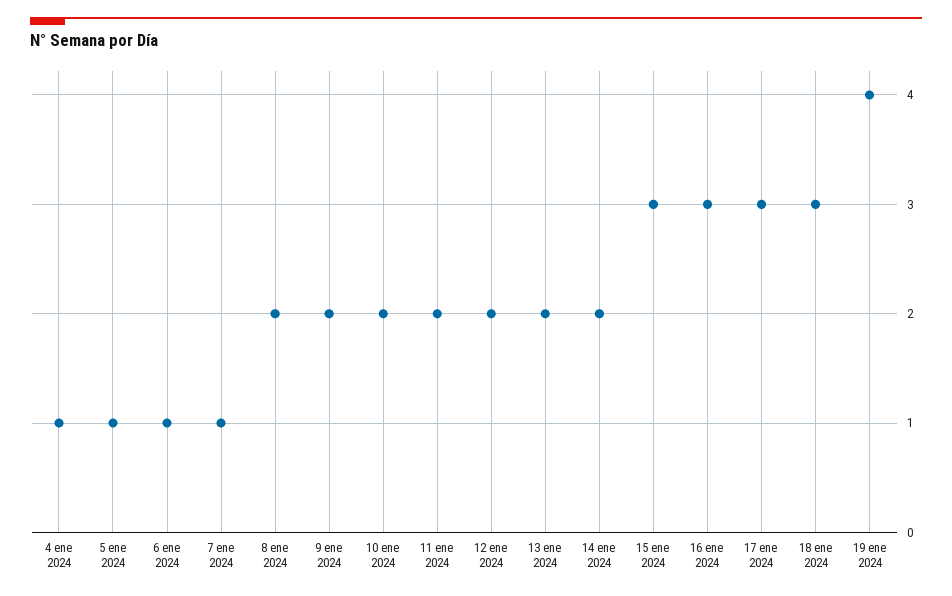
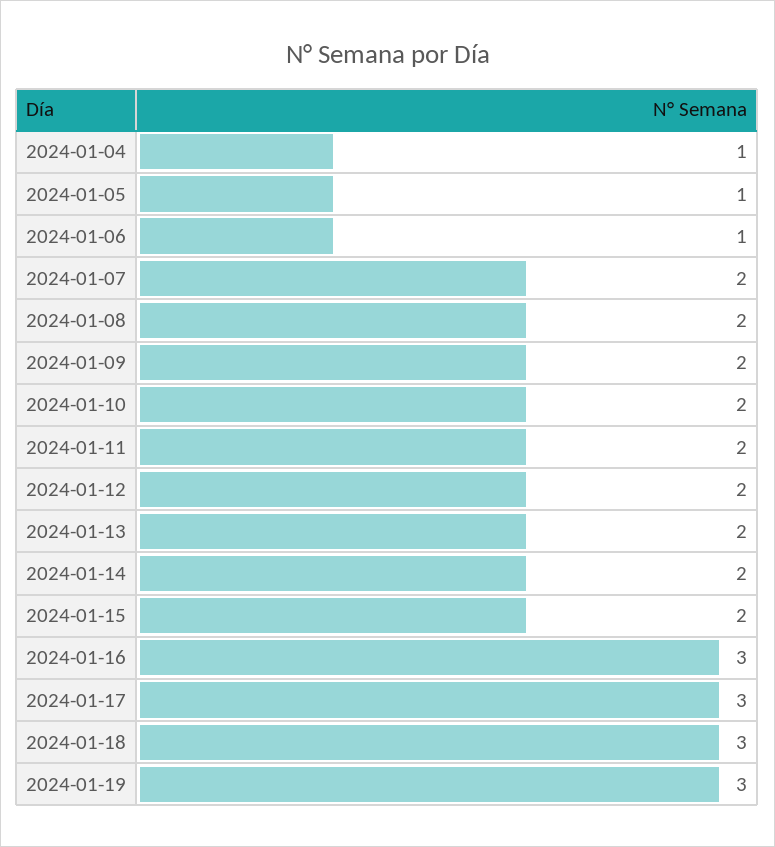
  {
    "4 ene 2024": 1,
    "5 ene 2024": 1,
    "6 ene 2024": 1,
-   "7 ene 2024": 1,
+   "7 ene 2024": 2,
    "8 ene 2024": 2,
    "9 ene 2024": 2,
    "10 ene 2024": 2,
    "11 ene 2024": 2,
    "12 ene 2024": 2,
    "13 ene 2024": 2,
    "14 ene 2024": 2,
-   "15 ene 2024": 3,
+   "15 ene 2024": 2,
    "16 ene 2024": 3,
    "17 ene 2024": 3,
    "18 ene 2024": 3,
-   "19 ene 2024": 4
+   "19 ene 2024": 3
  }

